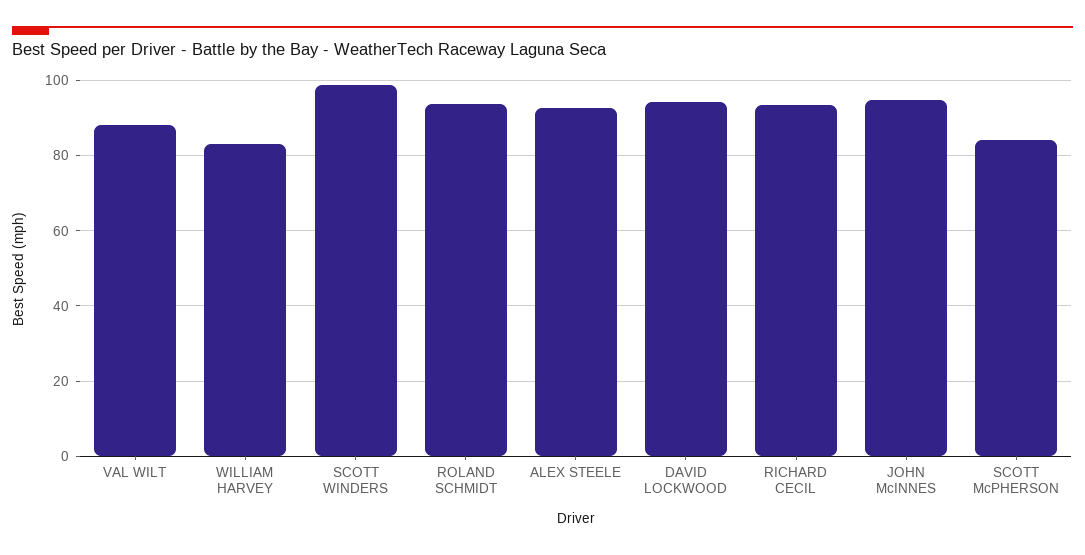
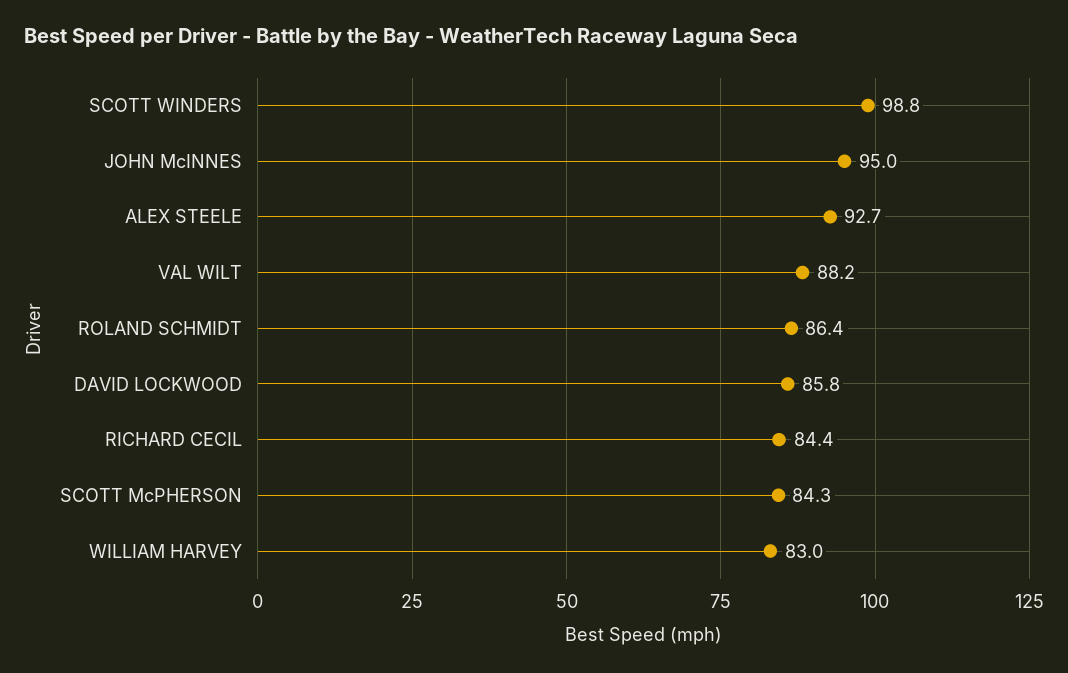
  {
    "VAL WILT": 88.2,
    "WILLIAM HARVEY": 83,
    "SCOTT WINDERS": 98.8,
-   "ROLAND SCHMIDT": 94,
+   "ROLAND SCHMIDT": 86.4,
    "ALEX STEELE": 92.7,
-   "DAVID LOCKWOOD": 94,
+   "DAVID LOCKWOOD": 85.8,
-   "RICHARD CECIL": 94,
+   "RICHARD CECIL": 84.4,
    "JOHN McINNES": 95,
    "SCOTT McPHERSON": 84.3
  }

